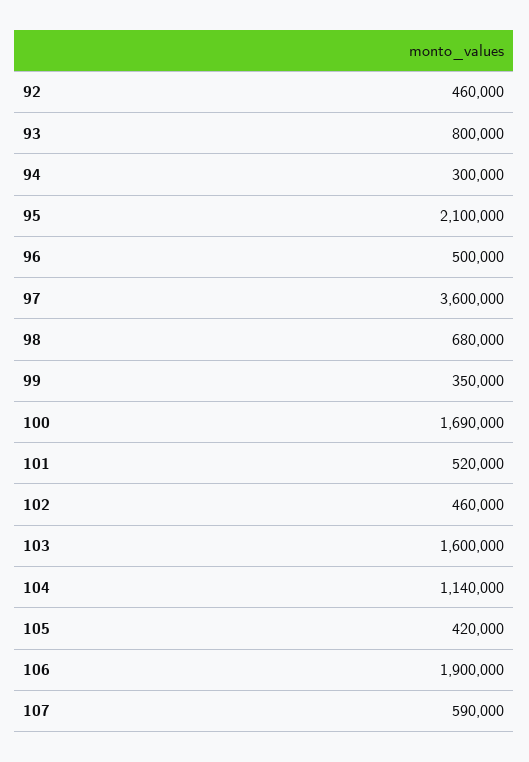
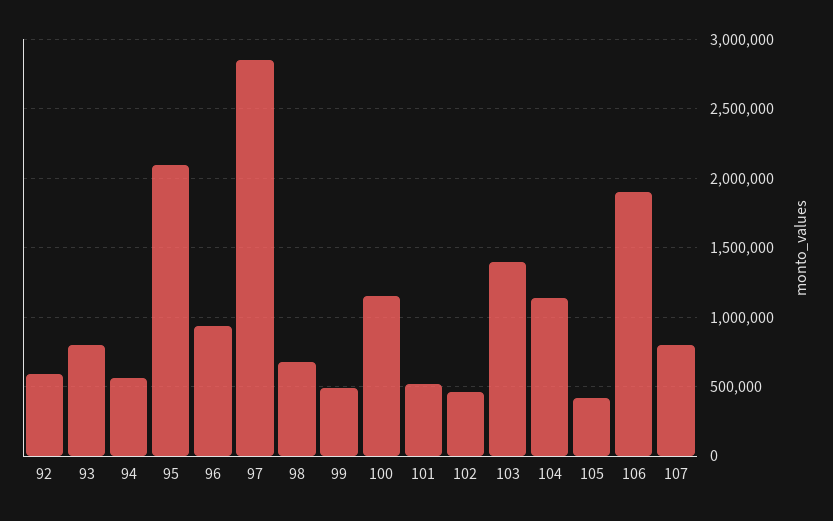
  {
-   "92": 460000,
+   "92": 600000,
    "93": 800000,
-   "94": 300000,
+   "94": 550000,
    "95": 2100000,
-   "96": 500000,
+   "96": 950000,
-   "97": 3600000,
+   "97": 2850000,
    "98": 680000,
-   "99": 350000,
+   "99": 500000,
-   "100": 1690000,
+   "100": 1150000,
    "101": 520000,
    "102": 460000,
-   "103": 1600000,
+   "103": 1400000,
    "104": 1140000,
    "105": 420000,
    "106": 1900000,
-   "107": 590000
+   "107": 800000
  }

